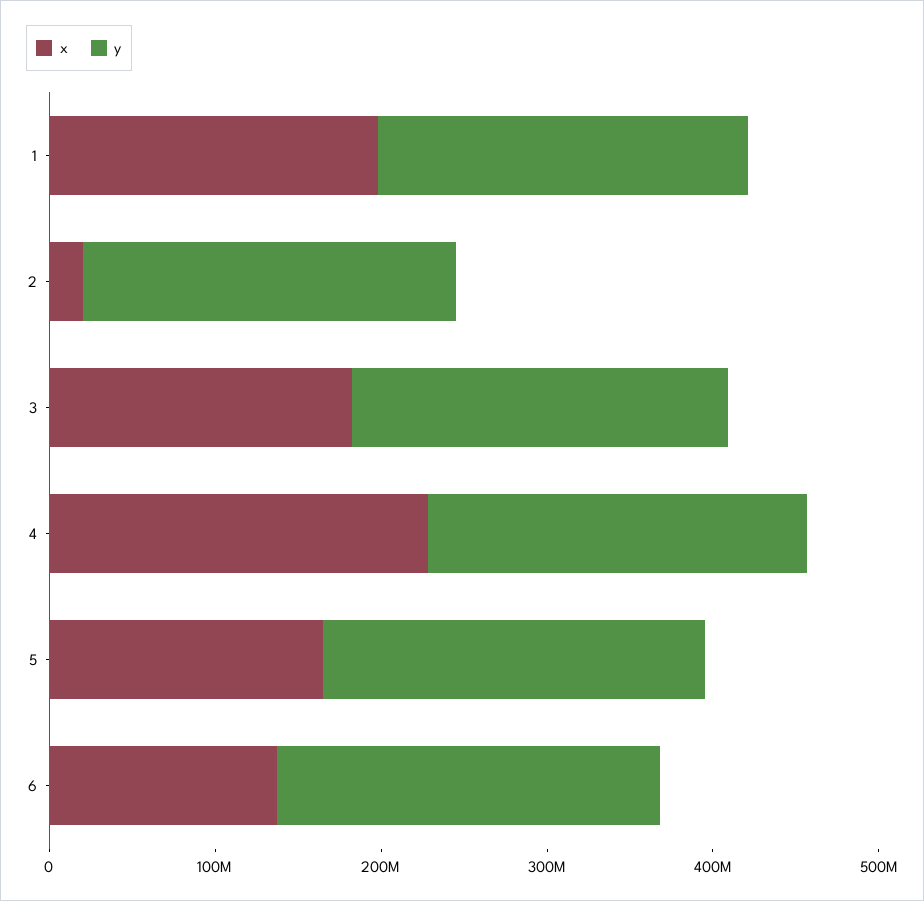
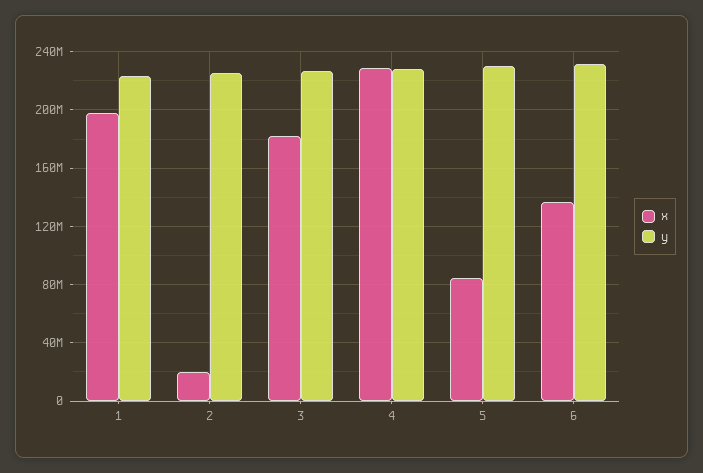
  {
    "x": {
      "1": 200000000,
      "2": 20000000,
      "3": 180000000,
      "4": 230000000,
-     "5": 160000000,
+     "5": 85000000,
      "6": 135000000
    },
    "y": {
      "1": 225000000,
      "2": 225000000,
      "3": 225000000,
      "4": 230000000,
      "5": 230000000,
      "6": 230000000
    }
  }

